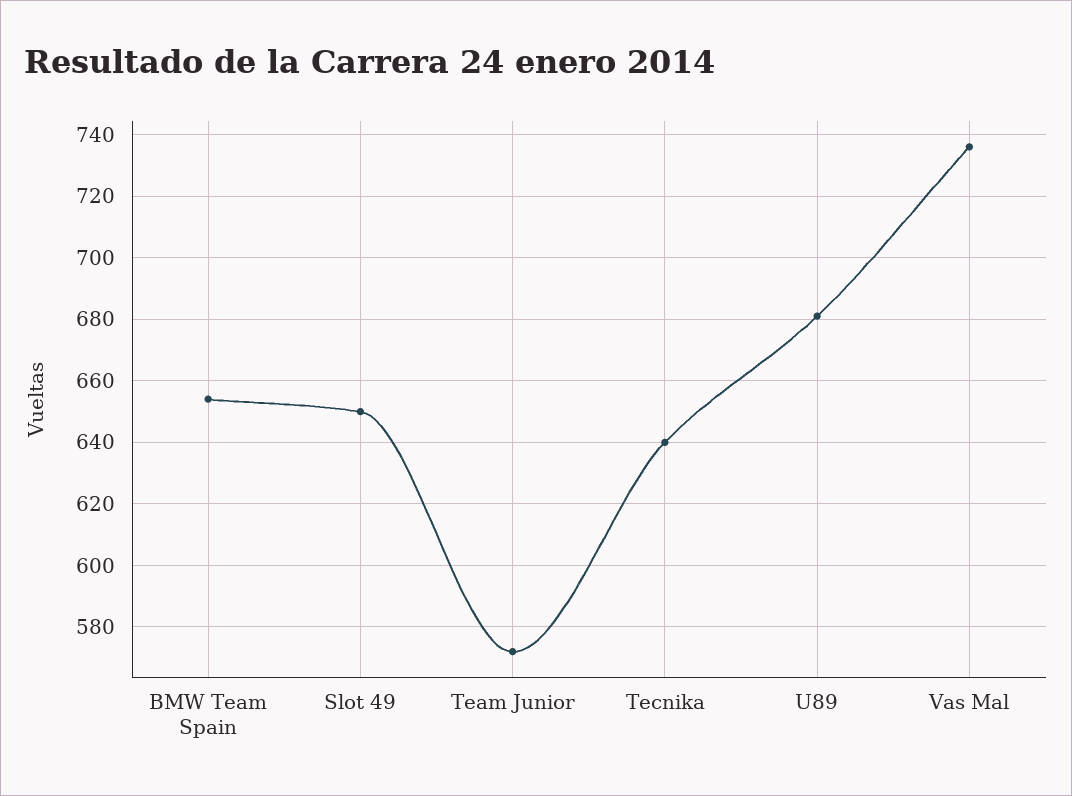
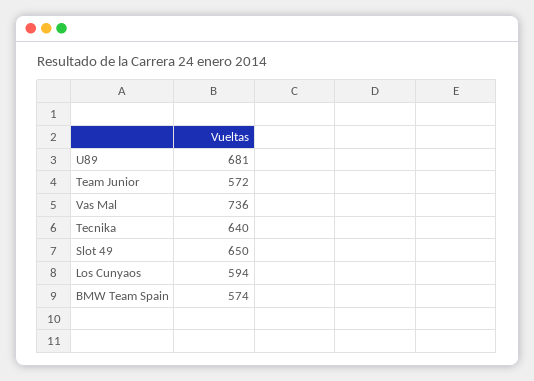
  {
-   "BMW Team Spain": 655,
+   "BMW Team Spain": 574,
    "Slot 49": 650,
    "Team Junior": 572,
    "Tecnika": 640,
    "U89": 681,
-   "Vas Mal": 736
+   "Vas Mal": 736,
+   "Los Cunyaos": 594
  }

